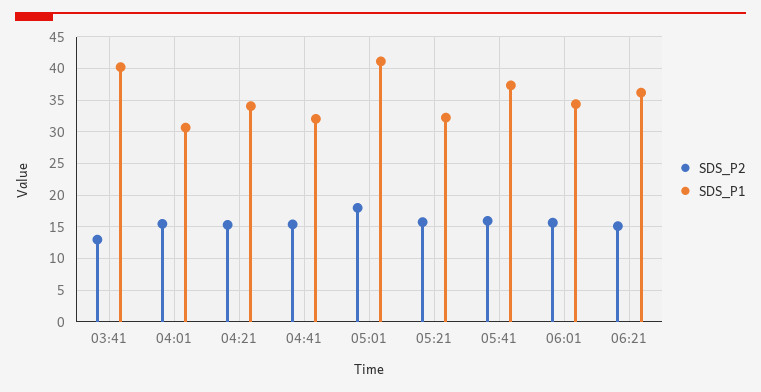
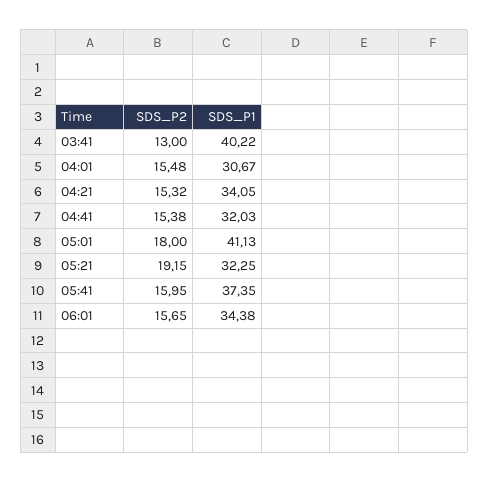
  {
    "SDS_P2": {
      "03:41": 13,
      "04:01": 15.48,
      "04:21": 15.32,
      "04:41": 15.38,
      "05:01": 18,
-     "05:21": 16,
+     "05:21": 19.15,
      "05:41": 15.95,
-     "06:01": 15.65,
+     "06:01": 15.65
-     "06:21": 15
    },
    "SDS_P1": {
      "03:41": 40.22,
      "04:01": 30.67,
      "04:21": 34.05,
      "04:41": 32.03,
      "05:01": 41.13,
      "05:21": 32.25,
      "05:41": 37.35,
-     "06:01": 34.38,
+     "06:01": 34.38
-     "06:21": 36
    }
  }

